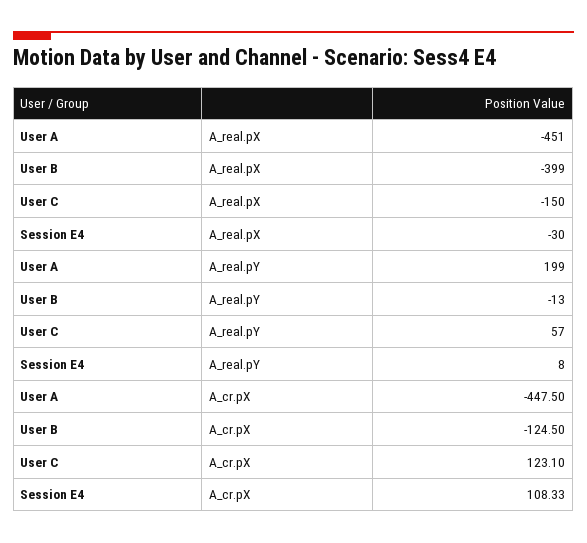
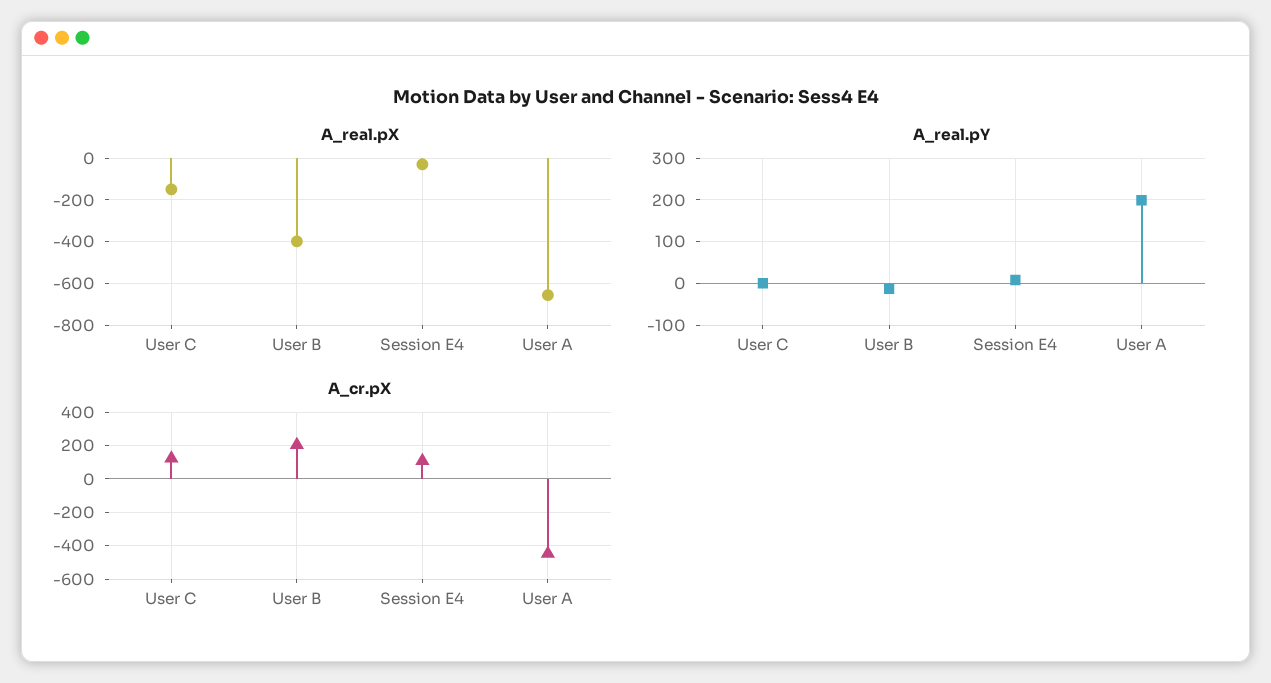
  {
    "A_real.pX": {
-     "User A": -451,
+     "User A": -650,
      "User B": -399,
      "User C": -150,
      "Session E4": -30
    },
    "A_real.pY": {
      "User A": 199,
      "User B": -13,
-     "User C": 57,
+     "User C": 0,
      "Session E4": 8
    },
    "A_cr.pX": {
      "User A": -447.5,
-     "User B": -124.5,
+     "User B": 200,
      "User C": 123.1,
      "Session E4": 108.33
    }
  }

